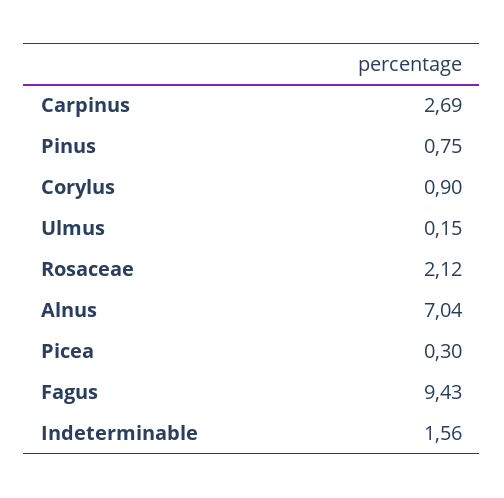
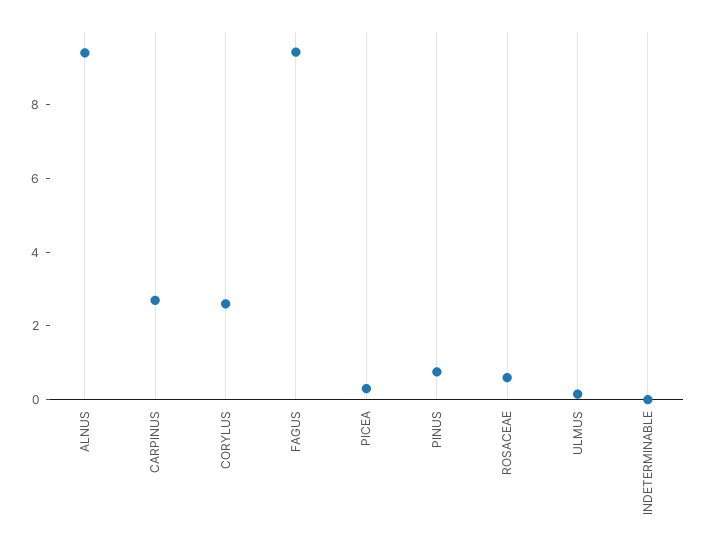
  {
    "Carpinus": 2.69,
    "Pinus": 0.75,
-   "Corylus": 0.9,
+   "Corylus": 2.5,
    "Ulmus": 0.15,
-   "Rosaceae": 2.12,
+   "Rosaceae": 0.5,
-   "Alnus": 7.04,
+   "Alnus": 9.5,
    "Picea": 0.3,
    "Fagus": 9.43,
-   "Indeterminable": 1.56
+   "Indeterminable": 0
  }

